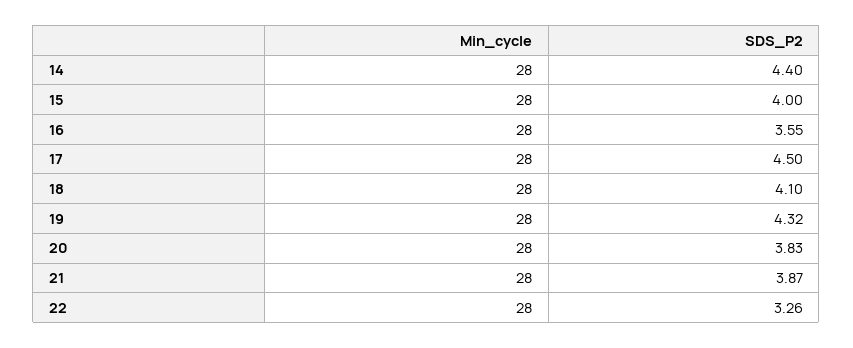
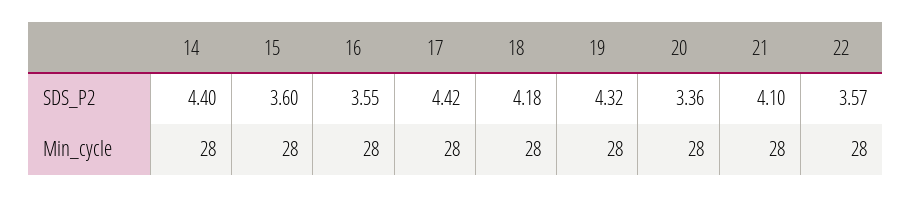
  {
    "Min_cycle": {
      "14": 28,
      "15": 28,
      "16": 28,
      "17": 28,
      "18": 28,
      "19": 28,
      "20": 28,
      "21": 28,
      "22": 28
    },
    "SDS_P2": {
      "14": 4.4,
-     "15": 4,
+     "15": 3.6,
      "16": 3.55,
-     "17": 4.5,
+     "17": 4.42,
-     "18": 4.1,
+     "18": 4.18,
      "19": 4.32,
-     "20": 3.83,
+     "20": 3.36,
-     "21": 3.87,
+     "21": 4.1,
-     "22": 3.26
+     "22": 3.57
    }
  }

